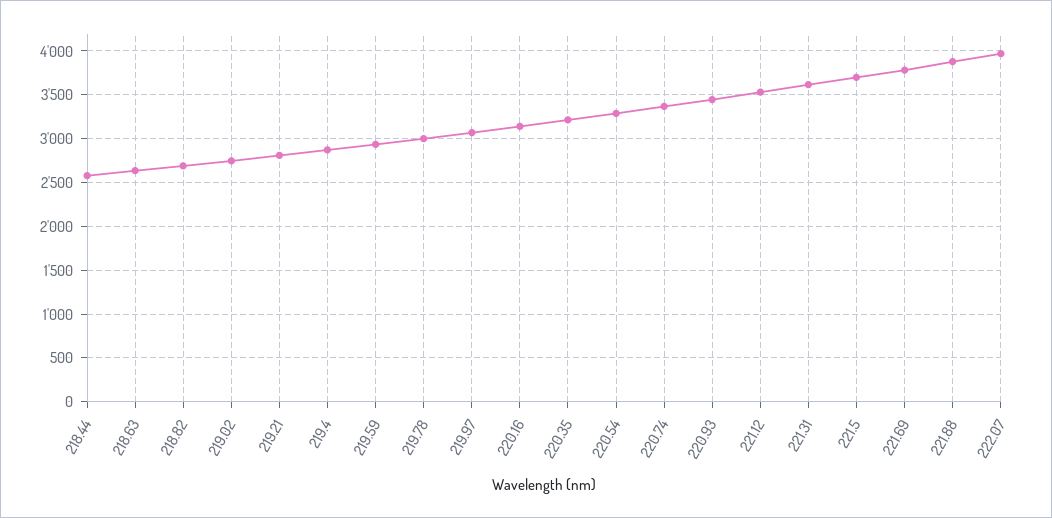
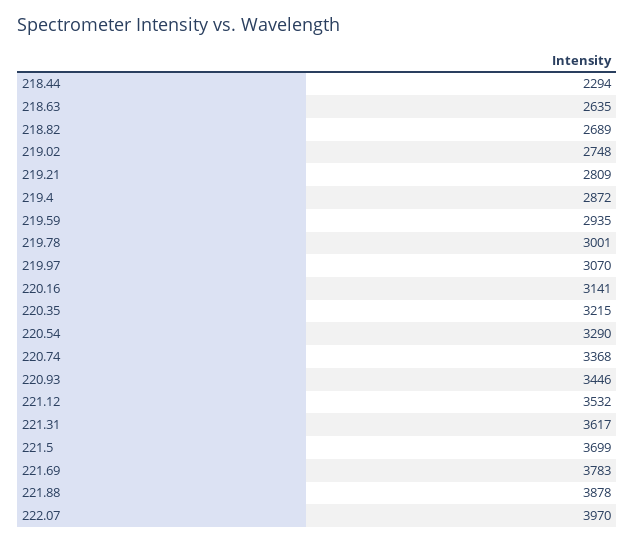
  {
-   "218.44": 2600,
+   "218.44": 2294,
    "218.63": 2635,
    "218.82": 2689,
    "219.02": 2748,
    "219.21": 2809,
    "219.4": 2872,
    "219.59": 2935,
    "219.78": 3001,
    "219.97": 3070,
    "220.16": 3141,
    "220.35": 3215,
    "220.54": 3290,
    "220.74": 3368,
    "220.93": 3446,
    "221.12": 3532,
    "221.31": 3617,
    "221.5": 3699,
    "221.69": 3783,
    "221.88": 3878,
    "222.07": 3970
  }

